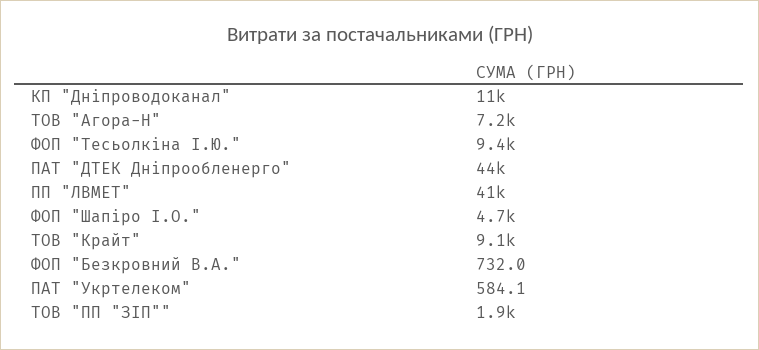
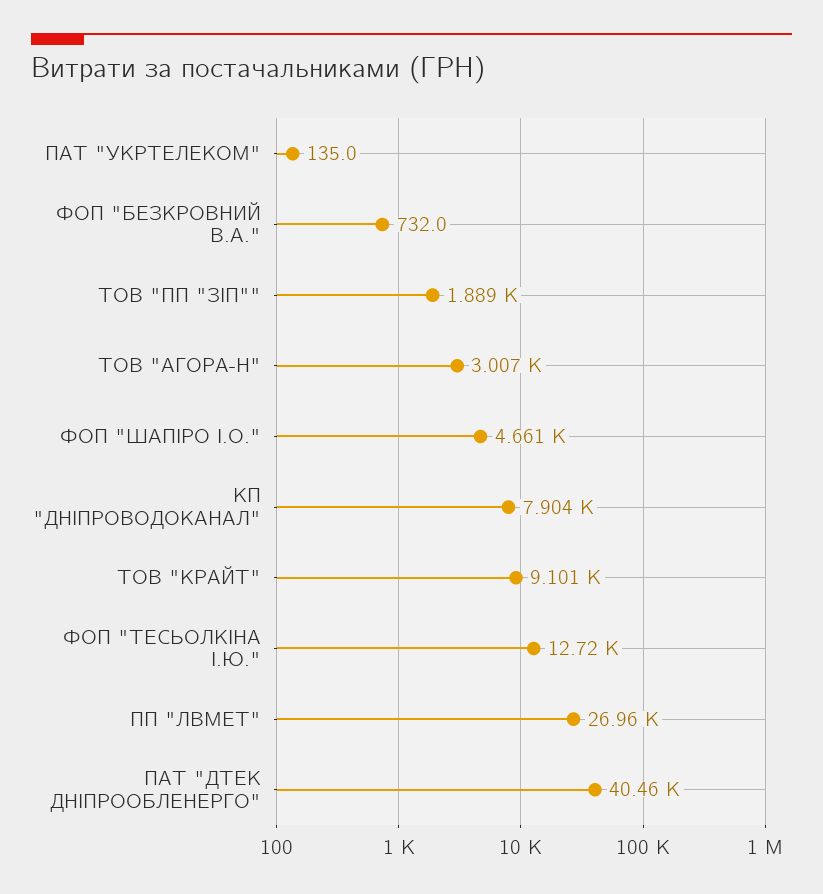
  {
-   "КП \"Дніпроводоканал\"": 11000,
+   "КП \"Дніпроводоканал\"": 7904,
-   "ТОВ \"Агора-Н\"": 7200,
+   "ТОВ \"Агора-Н\"": 3007,
-   "ФОП \"Тесьолкіна І.Ю.\"": 9400,
+   "ФОП \"Тесьолкіна І.Ю.\"": 12720,
-   "ПАТ \"ДТЕК Дніпрообленерго\"": 44000,
+   "ПАТ \"ДТЕК Дніпрообленерго\"": 40460,
-   "ПП \"ЛВМЕТ\"": 41000,
+   "ПП \"ЛВМЕТ\"": 26960,
    "ФОП \"Шапіро І.О.\"": 4661,
    "ТОВ \"Крайт\"": 9101,
    "ФОП \"Безкровний В.А.\"": 732,
-   "ПАТ \"Укртелеком\"": 584.1,
+   "ПАТ \"Укртелеком\"": 135,
    "ТОВ \"ПП \"ЗІП\"\"": 1889
  }

